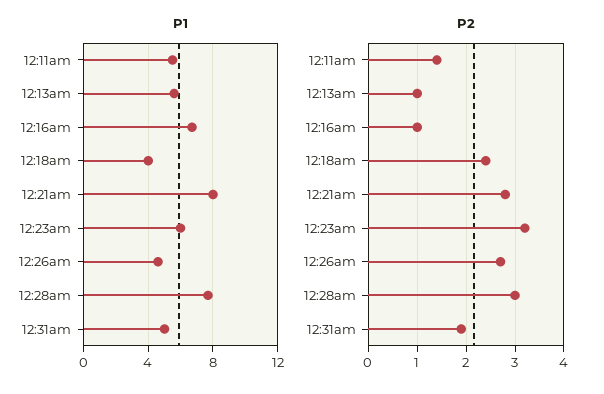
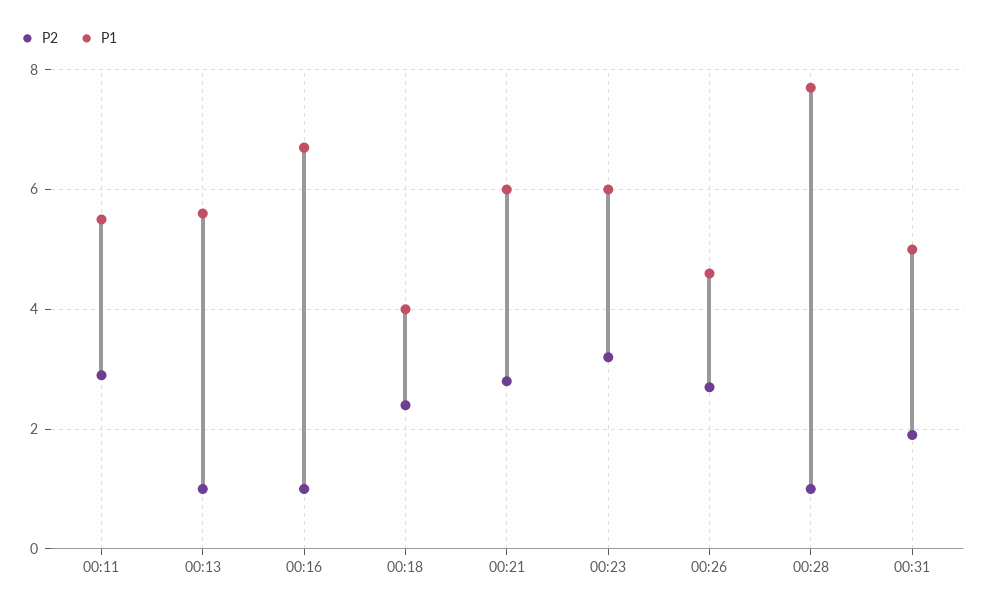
  {
    "P1": {
      "12:11am": 5.5,
      "12:13am": 5.5,
      "12:16am": 6.5,
      "12:18am": 4,
-     "12:21am": 8,
+     "12:21am": 6,
      "12:23am": 6,
      "12:26am": 4.5,
      "12:28am": 7.5,
      "12:31am": 5
    },
    "P2": {
-     "12:11am": 1.5,
+     "12:11am": 3,
      "12:13am": 1,
      "12:16am": 1,
      "12:18am": 2.5,
      "12:21am": 3,
      "12:23am": 3,
      "12:26am": 2.5,
-     "12:28am": 3,
+     "12:28am": 1,
      "12:31am": 2
    }
  }

